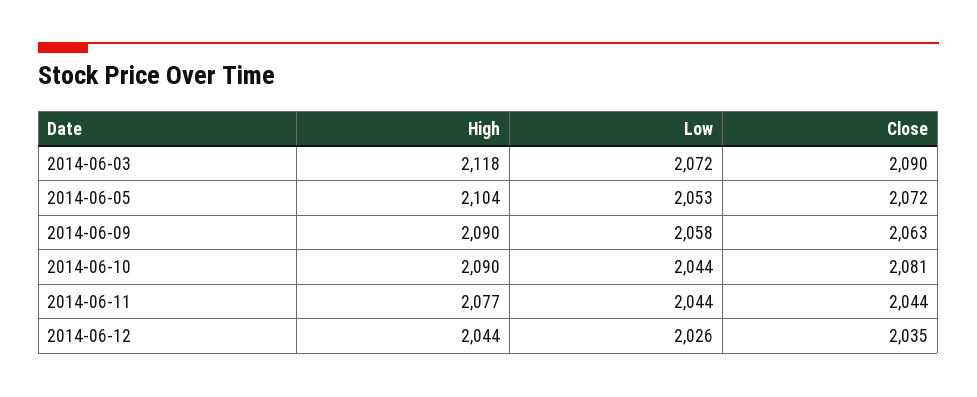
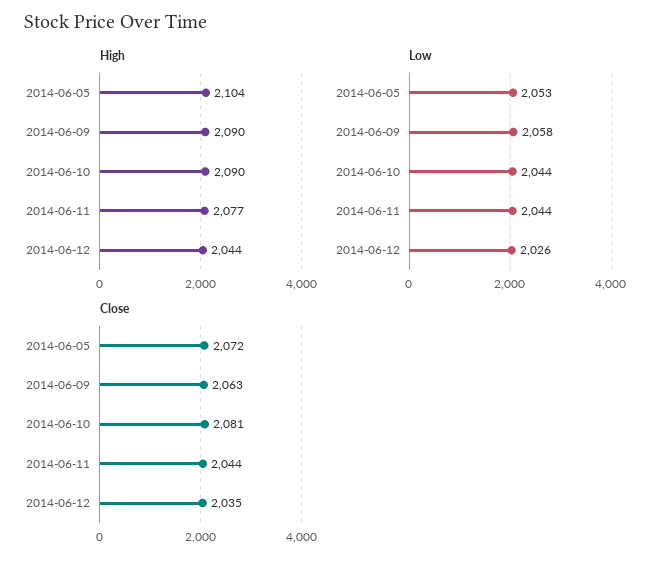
  {
    "High": {
-     "2014-06-03": 2118,
      "2014-06-05": 2104,
      "2014-06-09": 2090,
      "2014-06-10": 2090,
      "2014-06-11": 2077,
      "2014-06-12": 2044
    },
    "Low": {
-     "2014-06-03": 2072,
      "2014-06-05": 2053,
      "2014-06-09": 2058,
      "2014-06-10": 2044,
      "2014-06-11": 2044,
      "2014-06-12": 2026
    },
    "Close": {
-     "2014-06-03": 2090,
      "2014-06-05": 2072,
      "2014-06-09": 2063,
      "2014-06-10": 2081,
      "2014-06-11": 2044,
      "2014-06-12": 2035
    }
  }

